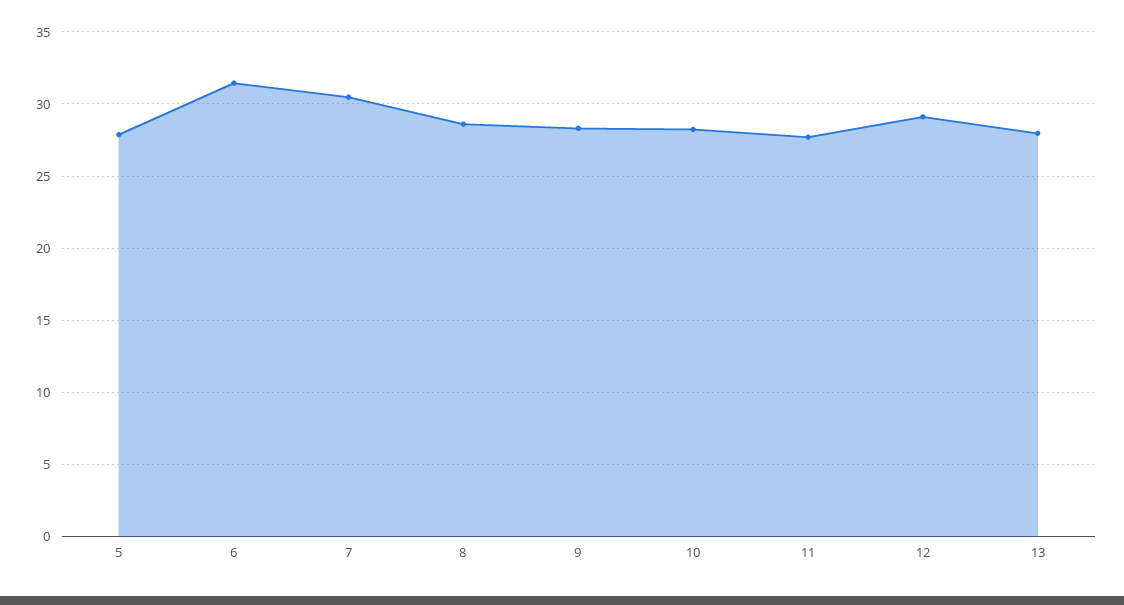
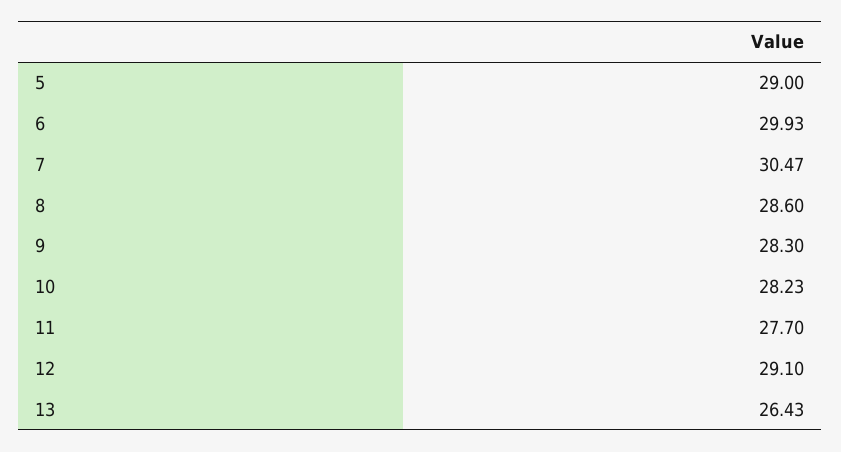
  {
-   "5": 28,
+   "5": 29,
-   "6": 31.5,
+   "6": 29.93,
    "7": 30.47,
    "8": 28.6,
    "9": 28.3,
    "10": 28.23,
    "11": 27.7,
    "12": 29.1,
-   "13": 28
+   "13": 26.43
  }

